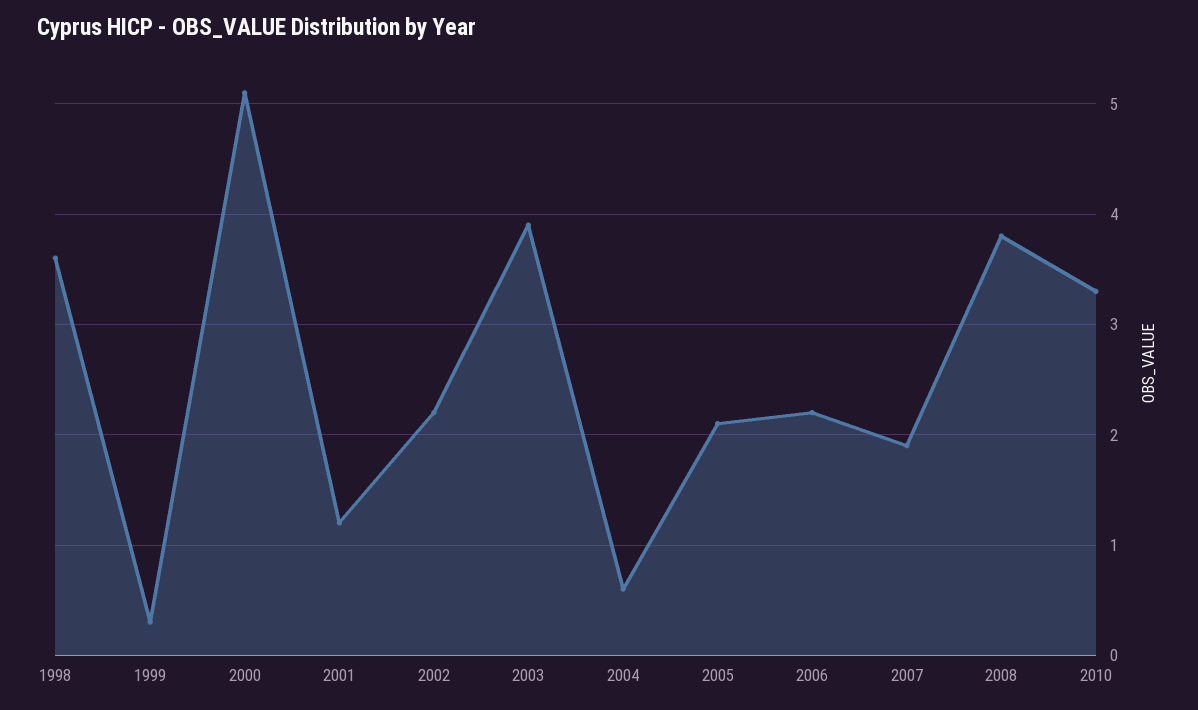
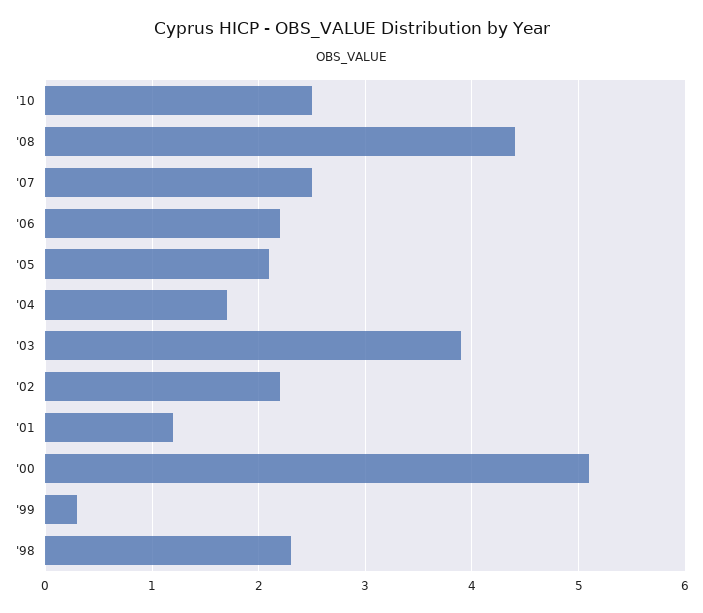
  {
-   "1998": 3.6,
+   "1998": 2.3,
    "1999": 0.3,
    "2000": 5.1,
    "2001": 1.2,
    "2002": 2.2,
    "2003": 3.9,
-   "2004": 0.6,
+   "2004": 1.7,
    "2005": 2.1,
    "2006": 2.2,
-   "2007": 1.9,
+   "2007": 2.5,
-   "2008": 3.8,
+   "2008": 4.4,
-   "2010": 3.3
+   "2010": 2.5
  }

